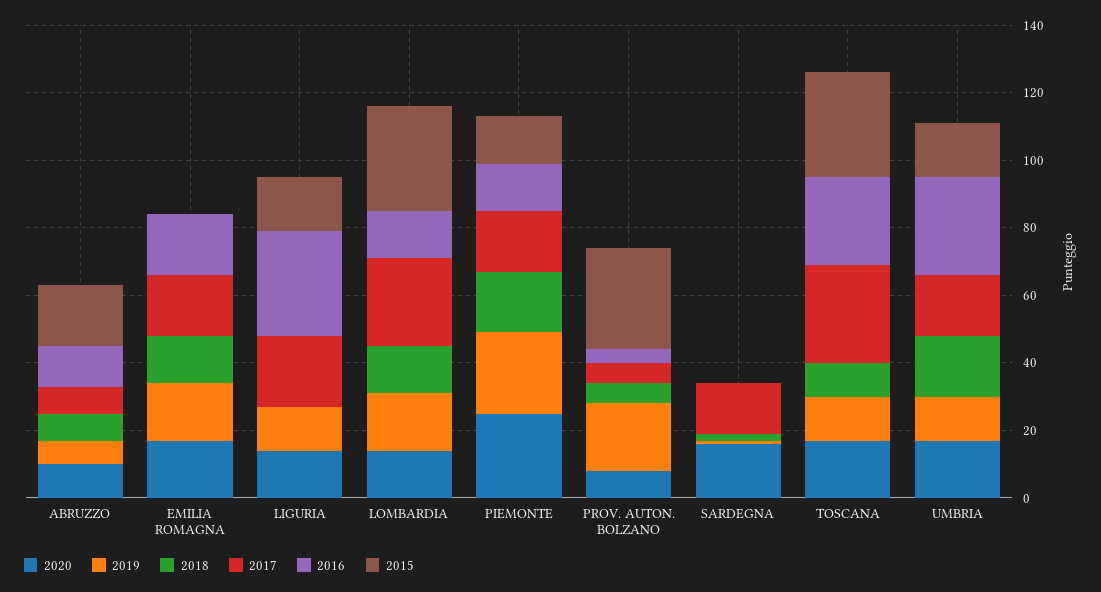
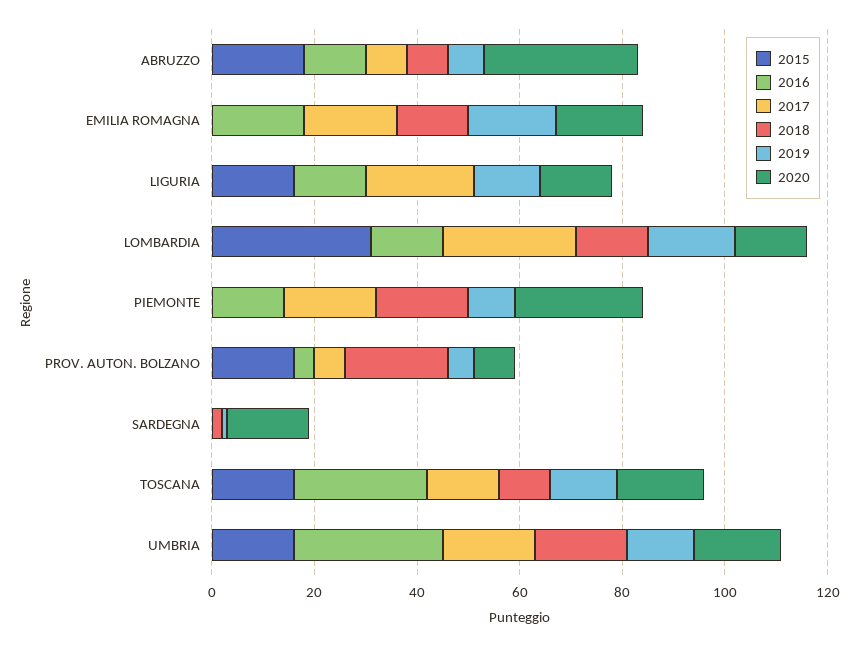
  {
    "2020": {
-     "ABRUZZO": 10,
+     "ABRUZZO": 30,
      "EMILIA ROMAGNA": 15,
      "LIGURIA": 15,
      "LOMBARDIA": 15,
      "PIEMONTE": 25,
      "PROV. AUTON. BOLZANO": 10,
      "SARDEGNA": 15,
      "TOSCANA": 15,
      "UMBRIA": 15
    },
    "2019": {
      "ABRUZZO": 5,
      "EMILIA ROMAGNA": 15,
      "LIGURIA": 15,
      "LOMBARDIA": 15,
-     "PIEMONTE": 25,
+     "PIEMONTE": 10,
-     "PROV. AUTON. BOLZANO": 20,
+     "PROV. AUTON. BOLZANO": 5,
      "SARDEGNA": 0,
      "TOSCANA": 15,
      "UMBRIA": 15
    },
    "2018": {
      "ABRUZZO": 10,
      "EMILIA ROMAGNA": 15,
      "LIGURIA": 0,
      "LOMBARDIA": 15,
      "PIEMONTE": 20,
-     "PROV. AUTON. BOLZANO": 5,
+     "PROV. AUTON. BOLZANO": 20,
      "SARDEGNA": 0,
      "TOSCANA": 10,
      "UMBRIA": 20
    },
    "2017": {
      "ABRUZZO": 10,
      "EMILIA ROMAGNA": 20,
      "LIGURIA": 20,
      "LOMBARDIA": 25,
      "PIEMONTE": 20,
      "PROV. AUTON. BOLZANO": 5,
-     "SARDEGNA": 15,
+     "SARDEGNA": 0,
-     "TOSCANA": 30,
+     "TOSCANA": 15,
      "UMBRIA": 20
    },
    "2016": {
      "ABRUZZO": 10,
      "EMILIA ROMAGNA": 20,
-     "LIGURIA": 30,
+     "LIGURIA": 15,
      "LOMBARDIA": 15,
      "PIEMONTE": 15,
      "PROV. AUTON. BOLZANO": 5,
      "SARDEGNA": 0,
      "TOSCANA": 25,
      "UMBRIA": 30
    },
    "2015": {
      "ABRUZZO": 20,
      "EMILIA ROMAGNA": 0,
      "LIGURIA": 15,
      "LOMBARDIA": 30,
-     "PIEMONTE": 15,
+     "PIEMONTE": 0,
-     "PROV. AUTON. BOLZANO": 30,
+     "PROV. AUTON. BOLZANO": 15,
      "SARDEGNA": 0,
-     "TOSCANA": 30,
+     "TOSCANA": 15,
      "UMBRIA": 15
    }
  }

